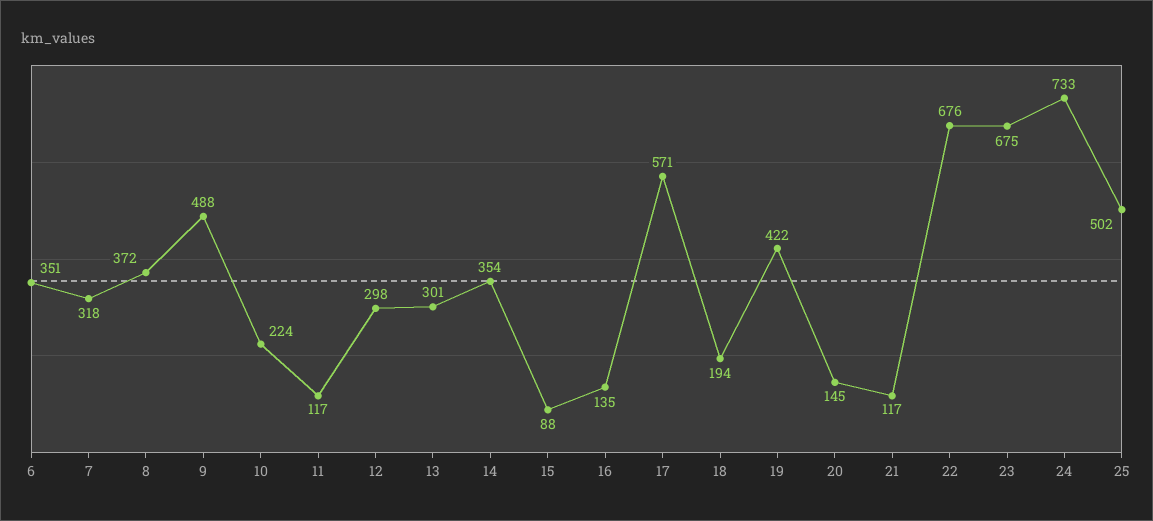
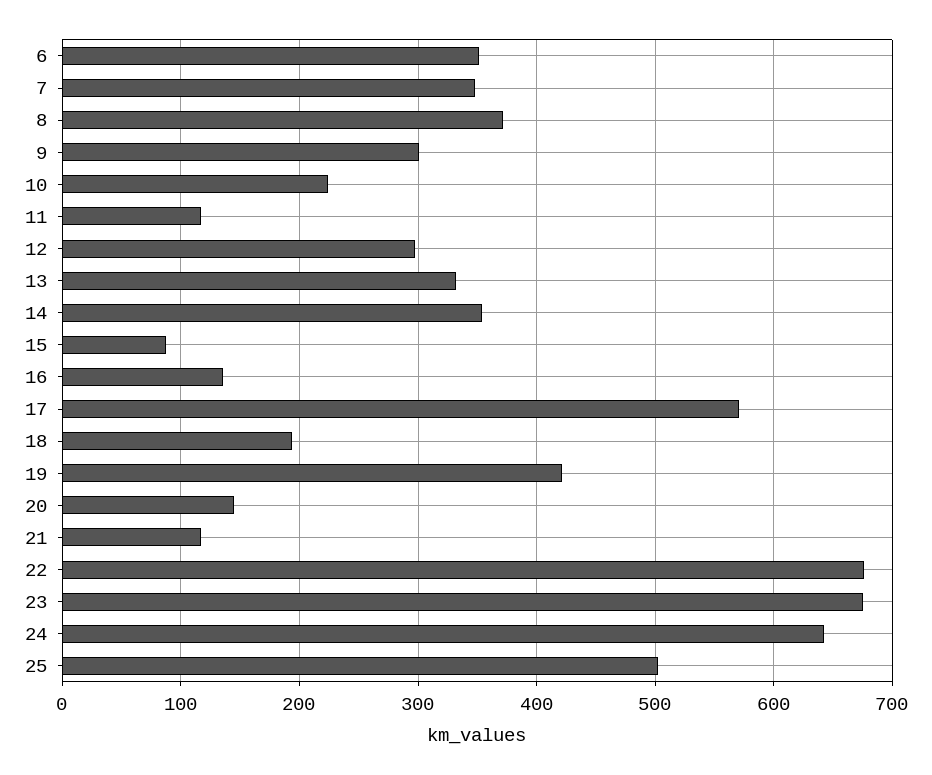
  {
    "6": 351,
-   "7": 318,
+   "7": 350,
    "8": 372,
-   "9": 488,
+   "9": 300,
    "10": 224,
    "11": 117,
    "12": 298,
-   "13": 301,
+   "13": 330,
    "14": 354,
    "15": 88,
    "16": 135,
    "17": 571,
    "18": 194,
    "19": 422,
    "20": 145,
    "21": 117,
    "22": 676,
    "23": 675,
-   "24": 733,
+   "24": 640,
    "25": 502
  }

